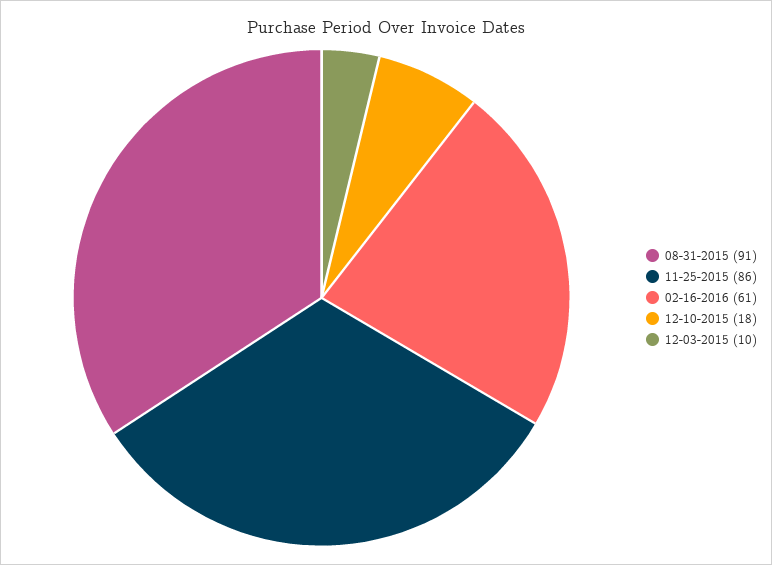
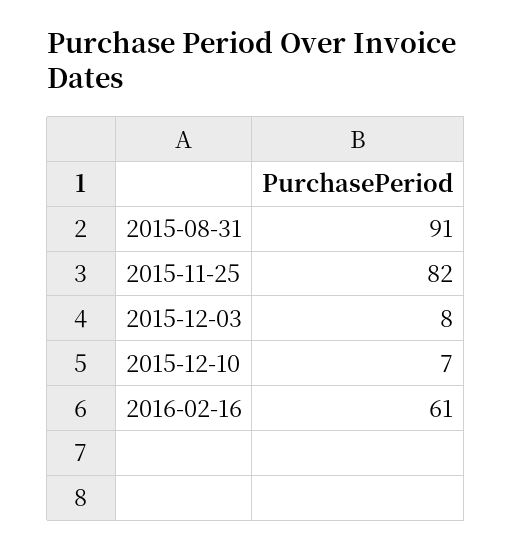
  {
    "08-31-2015": 91,
-   "11-25-2015": 86,
+   "11-25-2015": 82,
    "02-16-2016": 61,
-   "12-10-2015": 18,
+   "12-10-2015": 7,
-   "12-03-2015": 10
+   "12-03-2015": 8
  }

